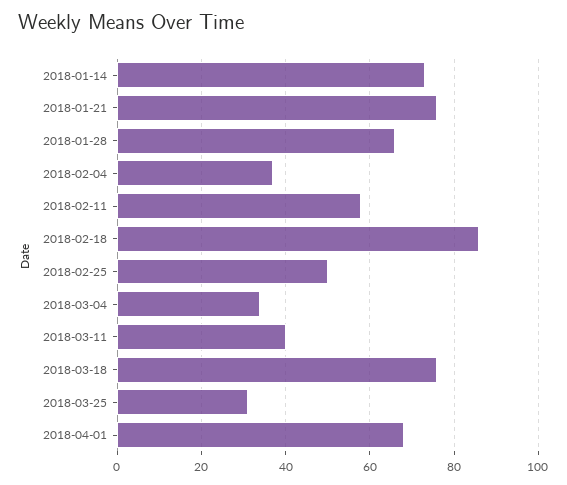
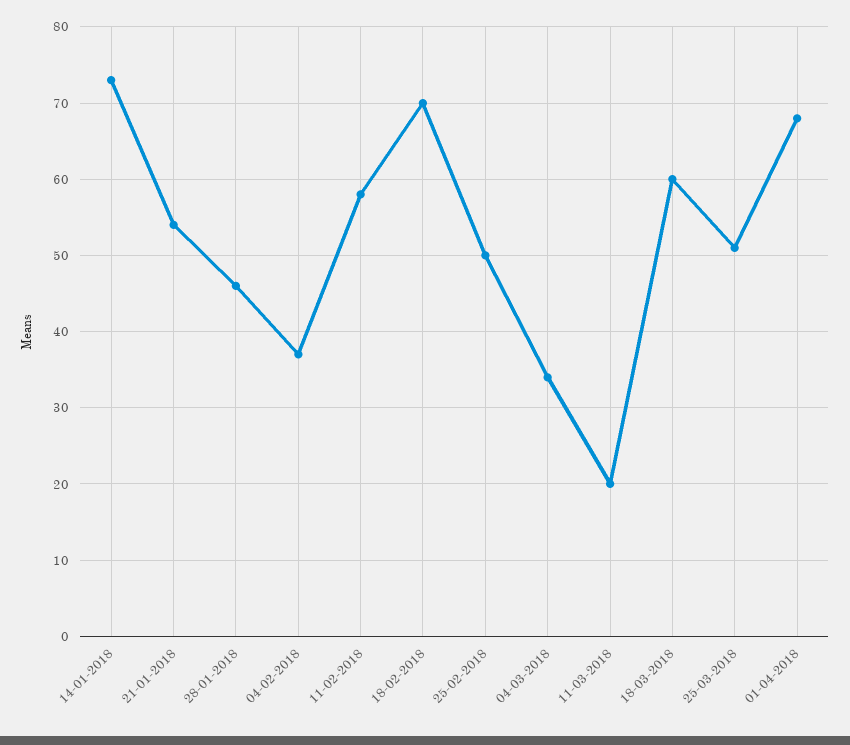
  {
    "2018-01-14": 73,
-   "2018-01-21": 75,
+   "2018-01-21": 54,
-   "2018-01-28": 65,
+   "2018-01-28": 46,
    "2018-02-04": 37,
    "2018-02-11": 58,
-   "2018-02-18": 85,
+   "2018-02-18": 70,
    "2018-02-25": 50,
    "2018-03-04": 34,
-   "2018-03-11": 40,
+   "2018-03-11": 20,
-   "2018-03-18": 75,
+   "2018-03-18": 60,
-   "2018-03-25": 30,
+   "2018-03-25": 51,
    "2018-04-01": 68
  }

